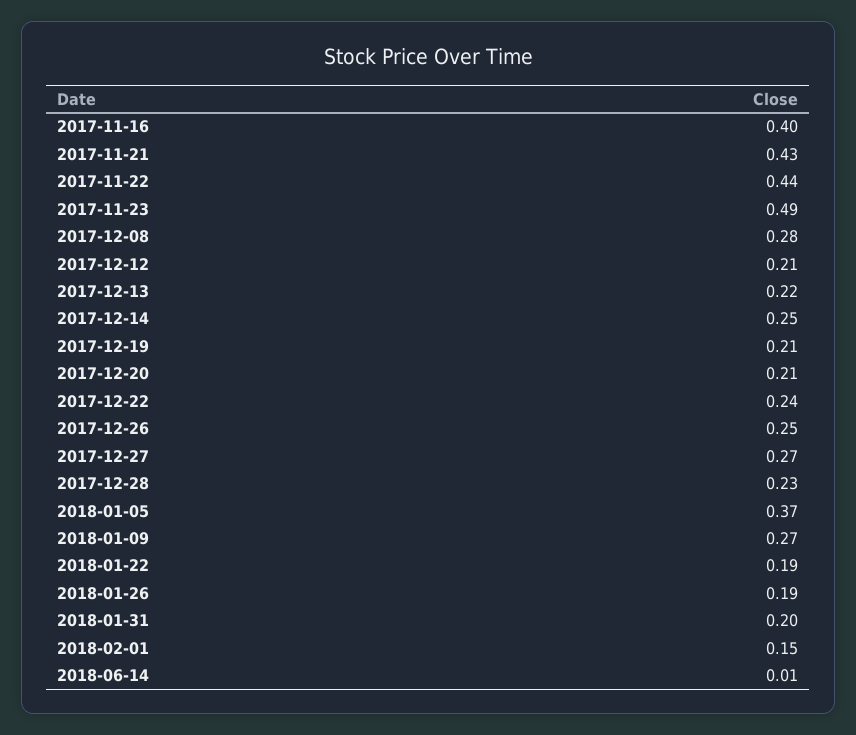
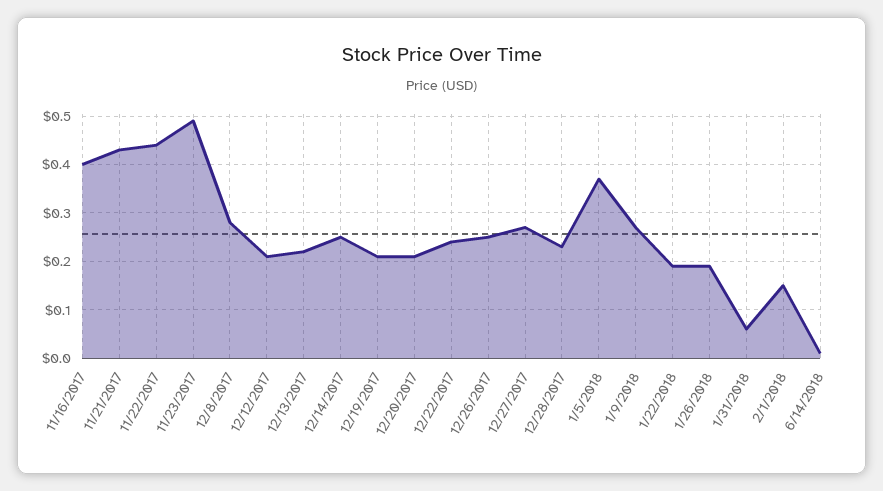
  {
    "2017-11-16": 0.4,
    "2017-11-21": 0.43,
    "2017-11-22": 0.44,
    "2017-11-23": 0.49,
    "2017-12-08": 0.28,
    "2017-12-12": 0.21,
    "2017-12-13": 0.22,
    "2017-12-14": 0.25,
    "2017-12-19": 0.21,
    "2017-12-20": 0.21,
    "2017-12-22": 0.24,
    "2017-12-26": 0.25,
    "2017-12-27": 0.27,
    "2017-12-28": 0.23,
    "2018-01-05": 0.37,
    "2018-01-09": 0.27,
    "2018-01-22": 0.19,
    "2018-01-26": 0.19,
-   "2018-01-31": 0.2,
+   "2018-01-31": 0.05,
    "2018-02-01": 0.15,
    "2018-06-14": 0.01
  }

